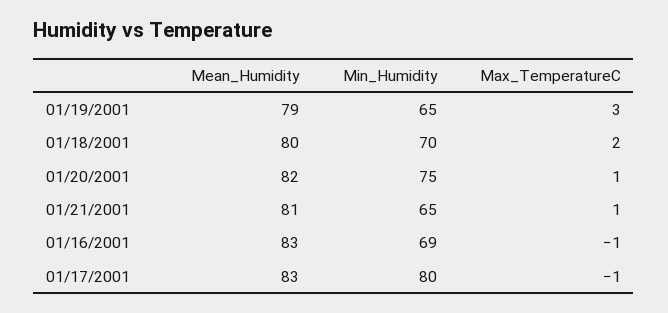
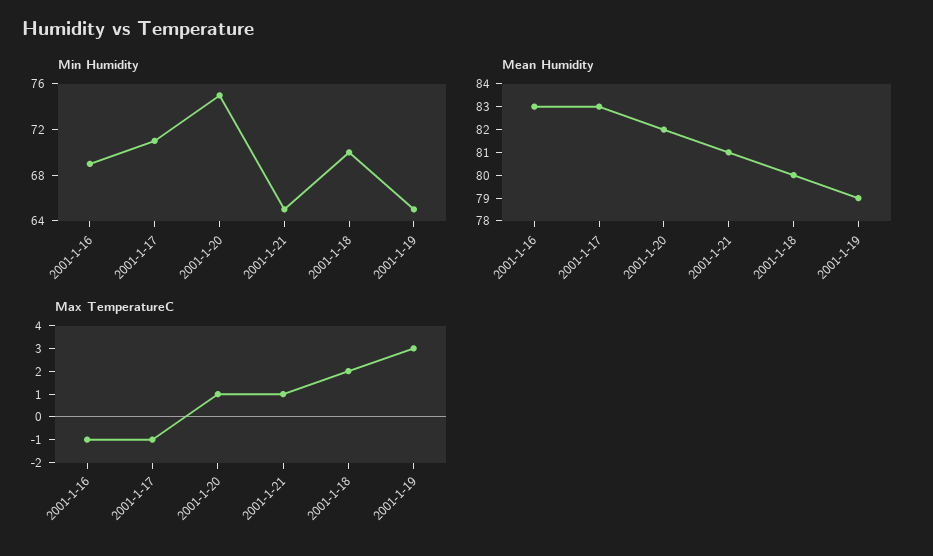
  {
    "Mean_Humidity": {
      "01/19/2001": 79,
      "01/18/2001": 80,
      "01/20/2001": 82,
      "01/21/2001": 81,
      "01/16/2001": 83,
      "01/17/2001": 83
    },
    "Min_Humidity": {
      "01/19/2001": 65,
      "01/18/2001": 70,
      "01/20/2001": 75,
      "01/21/2001": 65,
      "01/16/2001": 69,
-     "01/17/2001": 80
+     "01/17/2001": 71
    },
    "Max_TemperatureC": {
      "01/19/2001": 3,
      "01/18/2001": 2,
      "01/20/2001": 1,
      "01/21/2001": 1,
      "01/16/2001": -1,
      "01/17/2001": -1
    }
  }

